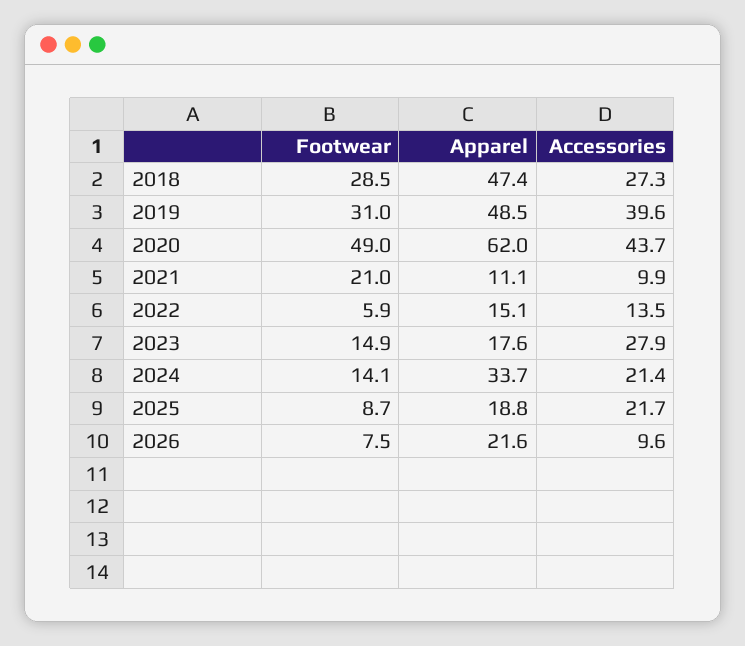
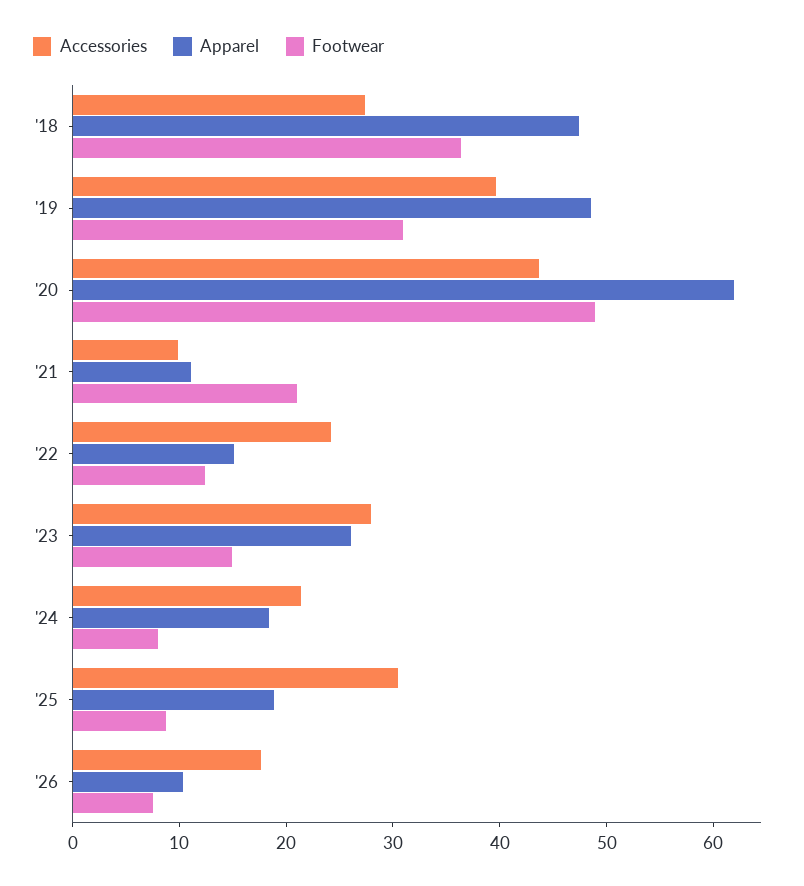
  {
    "Footwear": {
-     "2018": 28.5,
+     "2018": 36,
      "2019": 31,
      "2020": 49,
      "2021": 21,
-     "2022": 5.9,
+     "2022": 12,
      "2023": 14.9,
-     "2024": 14.1,
+     "2024": 8,
      "2025": 8.7,
      "2026": 7.5
    },
    "Apparel": {
      "2018": 47.4,
      "2019": 48.5,
      "2020": 62,
      "2021": 11.1,
      "2022": 15.1,
-     "2023": 17.6,
+     "2023": 26,
-     "2024": 33.7,
+     "2024": 18,
      "2025": 18.8,
-     "2026": 21.6
+     "2026": 10
    },
    "Accessories": {
      "2018": 27.3,
      "2019": 39.6,
      "2020": 43.7,
      "2021": 9.9,
-     "2022": 13.5,
+     "2022": 24,
      "2023": 27.9,
      "2024": 21.4,
-     "2025": 21.7,
+     "2025": 30,
-     "2026": 9.6
+     "2026": 18
    }
  }

